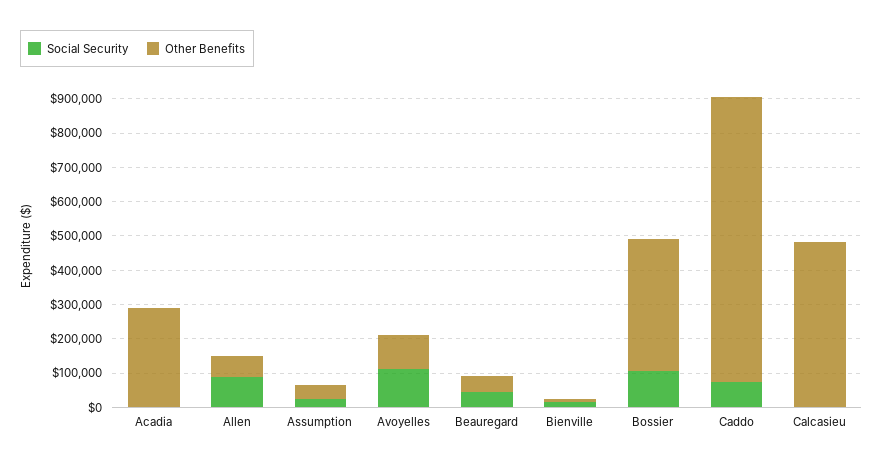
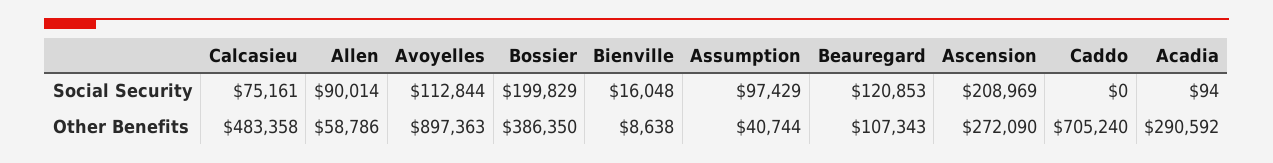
  {
    "Social Security": {
      "Acadia": 94,
      "Allen": 90014,
-     "Assumption": 25000,
+     "Assumption": 97429,
      "Avoyelles": 112844,
-     "Beauregard": 50000,
+     "Beauregard": 120853,
      "Bienville": 16048,
-     "Bossier": 100000,
+     "Bossier": 199829,
-     "Caddo": 75000,
+     "Caddo": 0,
-     "Calcasieu": 0
+     "Calcasieu": 75161,
+     "Ascension": 208969
    },
    "Other Benefits": {
      "Acadia": 290592,
      "Allen": 58786,
      "Assumption": 40744,
-     "Avoyelles": 100000,
+     "Avoyelles": 897363,
-     "Beauregard": 50000,
+     "Beauregard": 107343,
      "Bienville": 8638,
      "Bossier": 386350,
-     "Caddo": 825000,
+     "Caddo": 705240,
-     "Calcasieu": 483358
+     "Calcasieu": 483358,
+     "Ascension": 272090
    }
  }

